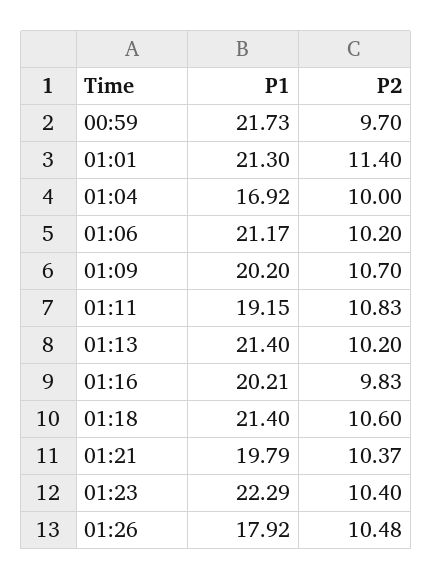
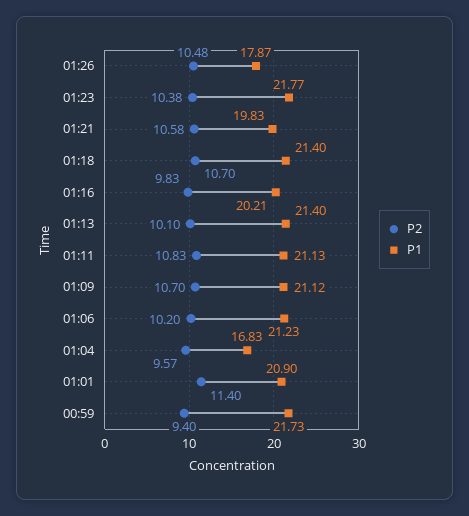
  {
    "P1": {
      "00:59": 21.73,
-     "01:01": 21.3,
+     "01:01": 20.9,
-     "01:04": 16.92,
+     "01:04": 16.83,
-     "01:06": 21.17,
+     "01:06": 21.23,
-     "01:09": 20.2,
+     "01:09": 21.12,
-     "01:11": 19.15,
+     "01:11": 21.13,
      "01:13": 21.4,
      "01:16": 20.21,
      "01:18": 21.4,
-     "01:21": 19.79,
+     "01:21": 19.83,
-     "01:23": 22.29,
+     "01:23": 21.77,
-     "01:26": 17.92
+     "01:26": 17.87
    },
    "P2": {
-     "00:59": 9.7,
+     "00:59": 9.4,
      "01:01": 11.4,
-     "01:04": 10,
+     "01:04": 9.57,
      "01:06": 10.2,
      "01:09": 10.7,
      "01:11": 10.83,
-     "01:13": 10.2,
+     "01:13": 10.1,
      "01:16": 9.83,
-     "01:18": 10.6,
+     "01:18": 10.7,
-     "01:21": 10.37,
+     "01:21": 10.58,
-     "01:23": 10.4,
+     "01:23": 10.38,
      "01:26": 10.48
    }
  }

